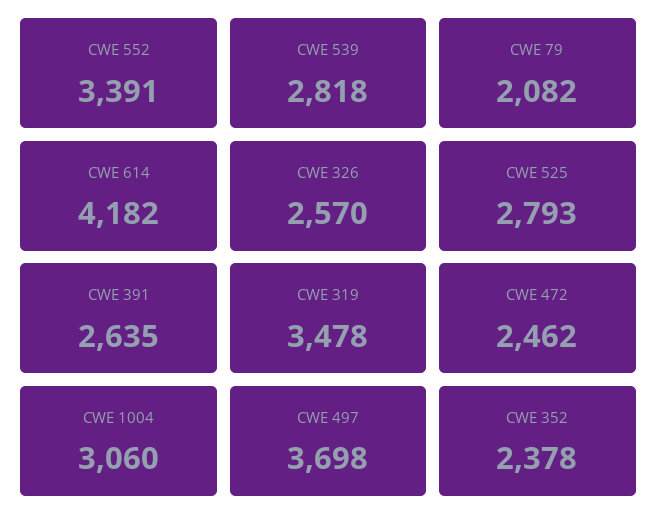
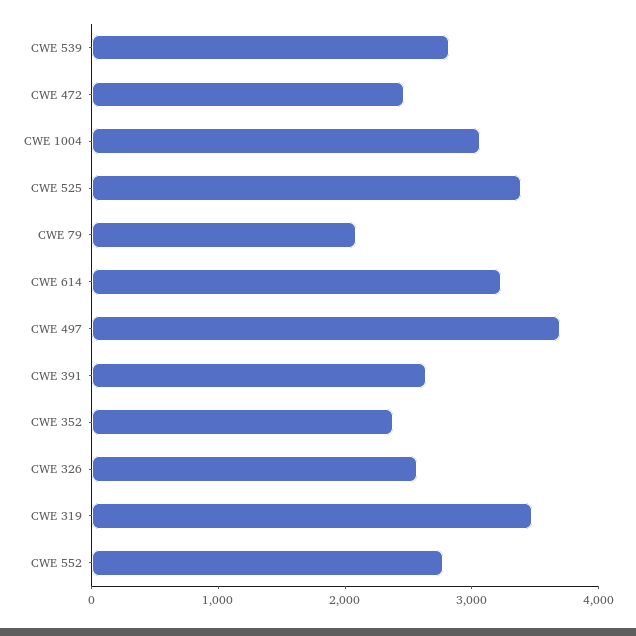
  {
-   "CWE 552": 3391,
+   "CWE 552": 2800,
    "CWE 539": 2818,
    "CWE 79": 2082,
-   "CWE 614": 4182,
+   "CWE 614": 3200,
    "CWE 326": 2570,
-   "CWE 525": 2793,
+   "CWE 525": 3400,
    "CWE 391": 2635,
    "CWE 319": 3478,
    "CWE 472": 2462,
    "CWE 1004": 3060,
    "CWE 497": 3698,
    "CWE 352": 2378
  }

